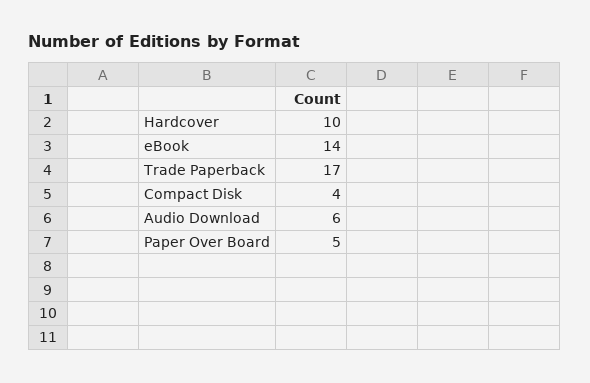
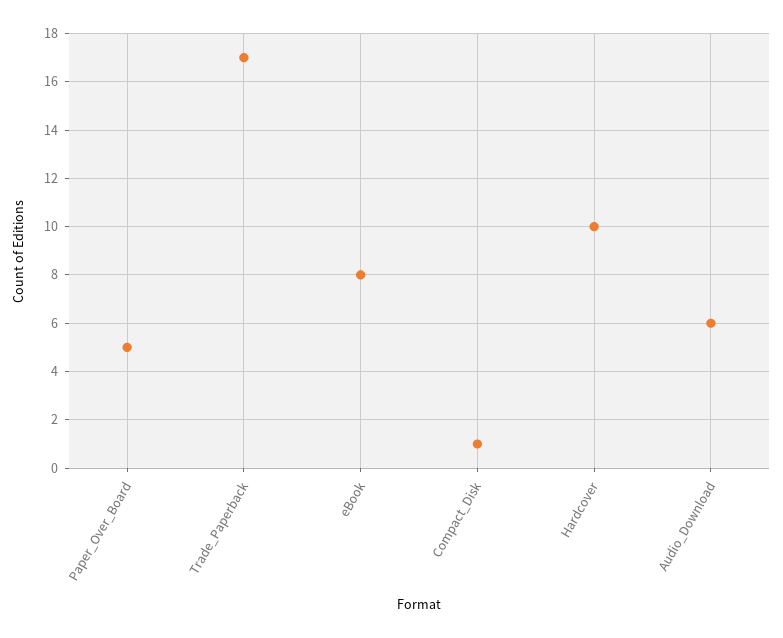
  {
    "Hardcover": 10,
-   "eBook": 14,
+   "eBook": 8,
    "Trade Paperback": 17,
-   "Compact Disk": 4,
+   "Compact Disk": 1,
    "Audio Download": 6,
    "Paper Over Board": 5
  }

